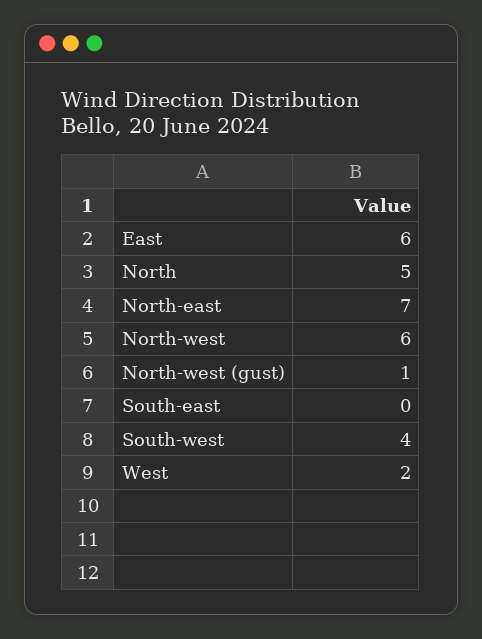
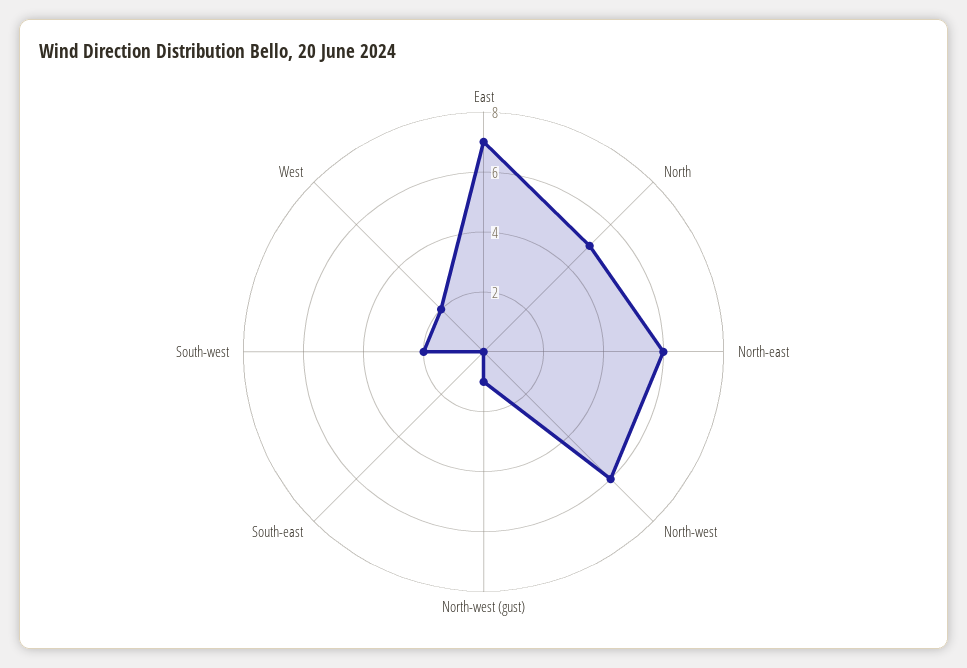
  {
-   "East": 6,
+   "East": 7,
    "North": 5,
-   "North-east": 7,
+   "North-east": 6,
    "North-west": 6,
    "North-west (gust)": 1,
    "South-east": 0,
-   "South-west": 4,
+   "South-west": 2,
    "West": 2
  }

